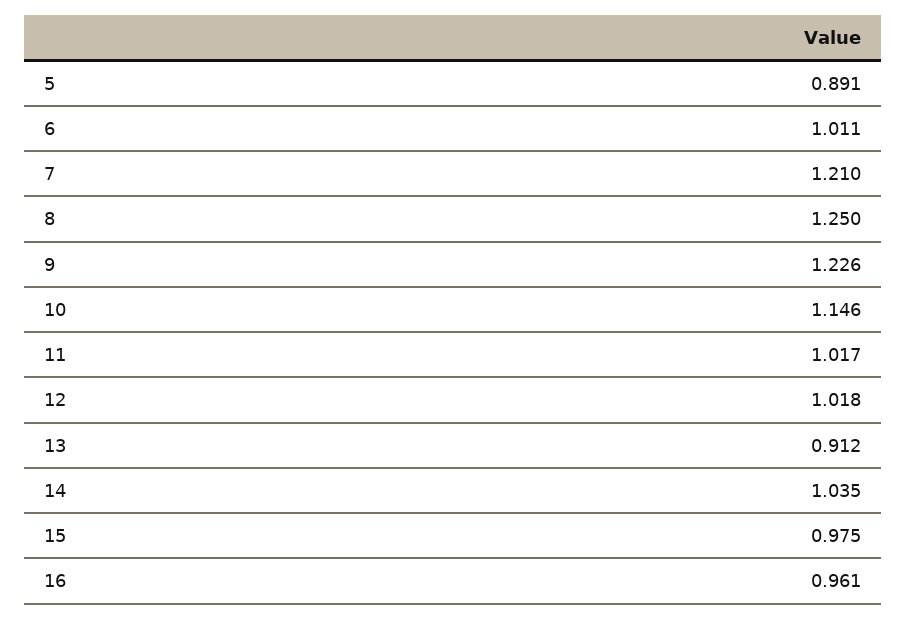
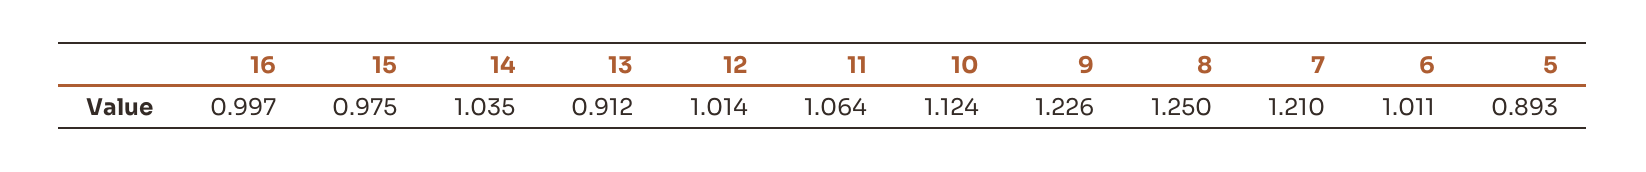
  {
-   "5": 0.891,
+   "5": 0.893,
    "6": 1.011,
    "7": 1.21,
    "8": 1.25,
    "9": 1.226,
-   "10": 1.146,
+   "10": 1.124,
-   "11": 1.017,
+   "11": 1.064,
-   "12": 1.018,
+   "12": 1.014,
    "13": 0.912,
    "14": 1.035,
    "15": 0.975,
-   "16": 0.961
+   "16": 0.997
  }

